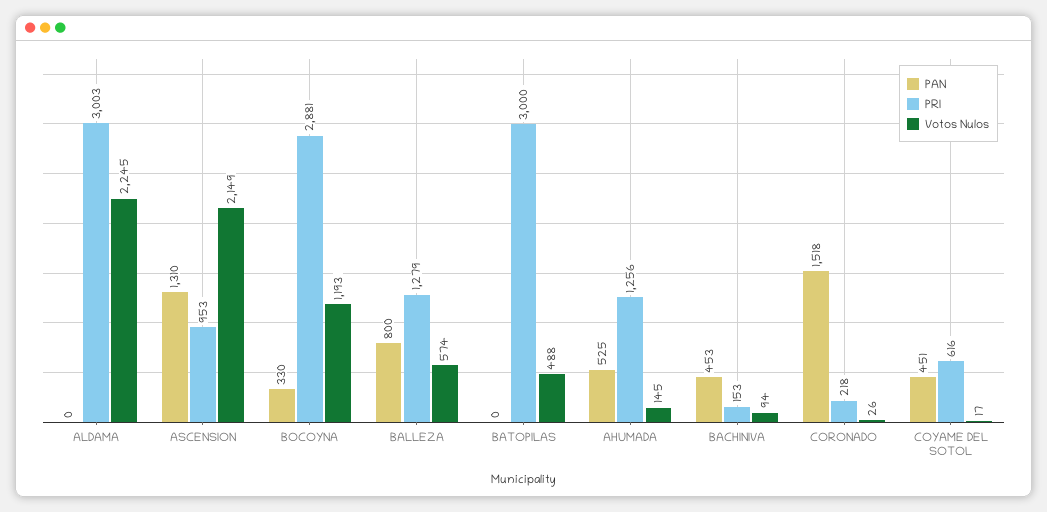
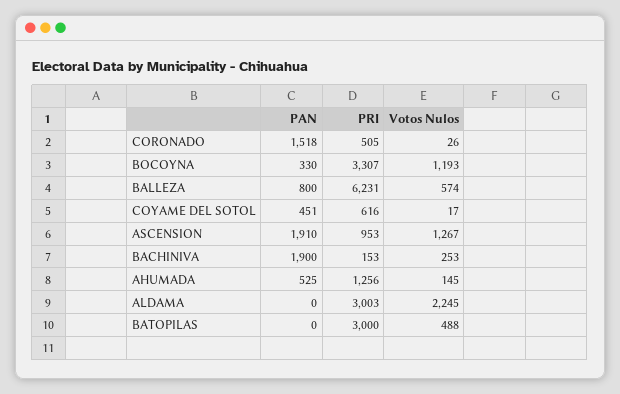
  {
    "PAN": {
      "ALDAMA": 0,
-     "ASCENSION": 1310,
+     "ASCENSION": 1910,
      "BOCOYNA": 330,
      "BALLEZA": 800,
      "BATOPILAS": 0,
      "AHUMADA": 525,
-     "BACHINIVA": 453,
+     "BACHINIVA": 1900,
      "CORONADO": 1518,
      "COYAME DEL SOTOL": 451
    },
    "PRI": {
      "ALDAMA": 3003,
      "ASCENSION": 953,
-     "BOCOYNA": 2881,
+     "BOCOYNA": 3307,
-     "BALLEZA": 1279,
+     "BALLEZA": 6231,
      "BATOPILAS": 3000,
      "AHUMADA": 1256,
      "BACHINIVA": 153,
-     "CORONADO": 218,
+     "CORONADO": 505,
      "COYAME DEL SOTOL": 616
    },
    "Votos Nulos": {
      "ALDAMA": 2245,
-     "ASCENSION": 2149,
+     "ASCENSION": 1267,
      "BOCOYNA": 1193,
      "BALLEZA": 574,
      "BATOPILAS": 488,
      "AHUMADA": 145,
-     "BACHINIVA": 94,
+     "BACHINIVA": 253,
      "CORONADO": 26,
      "COYAME DEL SOTOL": 17
    }
  }

